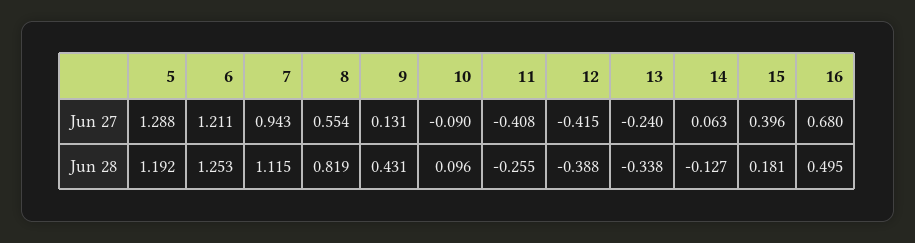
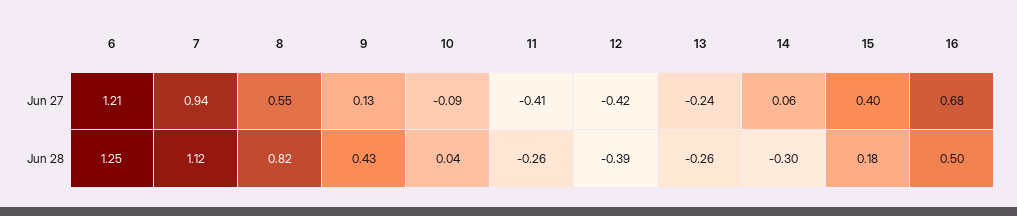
  {
-   "5": {
-     "Jun 27": 1.288,
-     "Jun 28": 1.192
-   },
    "6": {
      "Jun 27": 1.211,
      "Jun 28": 1.253
    },
    "7": {
      "Jun 27": 0.943,
      "Jun 28": 1.115
    },
    "8": {
      "Jun 27": 0.554,
      "Jun 28": 0.819
    },
    "9": {
      "Jun 27": 0.131,
      "Jun 28": 0.431
    },
    "10": {
      "Jun 27": -0.09,
-     "Jun 28": 0.096
+     "Jun 28": 0.04
    },
    "11": {
      "Jun 27": -0.408,
      "Jun 28": -0.255
    },
    "12": {
      "Jun 27": -0.415,
      "Jun 28": -0.388
    },
    "13": {
      "Jun 27": -0.24,
-     "Jun 28": -0.338
+     "Jun 28": -0.26
    },
    "14": {
      "Jun 27": 0.063,
-     "Jun 28": -0.127
+     "Jun 28": -0.3
    },
    "15": {
      "Jun 27": 0.396,
      "Jun 28": 0.181
    },
    "16": {
      "Jun 27": 0.68,
      "Jun 28": 0.495
    }
  }

